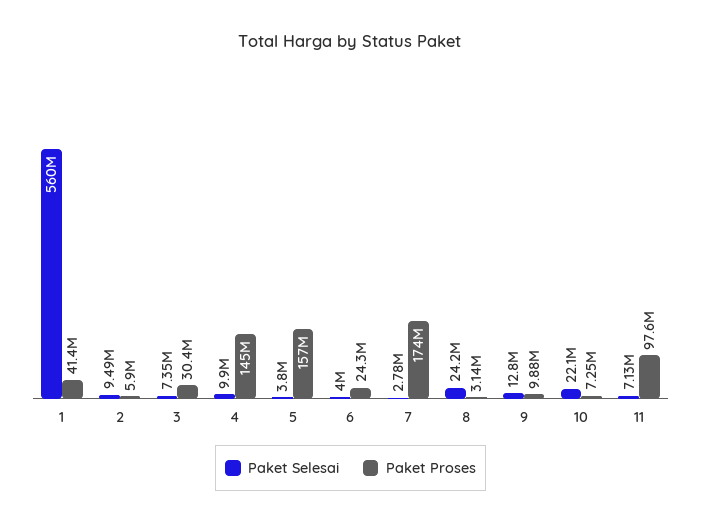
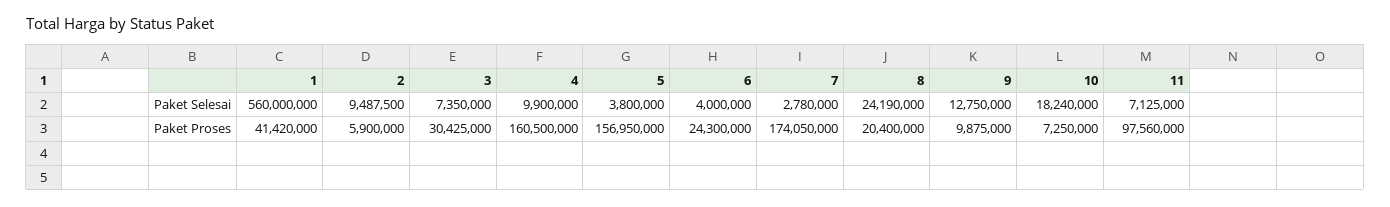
  {
    "Paket Selesai": {
      "1": 560000000,
      "2": 9487500,
      "3": 7350000,
      "4": 9900000,
      "5": 3800000,
      "6": 4000000,
      "7": 2780000,
      "8": 24190000,
      "9": 12750000,
-     "10": 22100000,
+     "10": 18240000,
      "11": 7125000
    },
    "Paket Proses": {
      "1": 41420000,
      "2": 5900000,
      "3": 30425000,
-     "4": 145000000,
+     "4": 160500000,
      "5": 156950000,
      "6": 24300000,
      "7": 174050000,
-     "8": 3140000,
+     "8": 20400000,
      "9": 9875000,
      "10": 7250000,
      "11": 97560000
    }
  }

